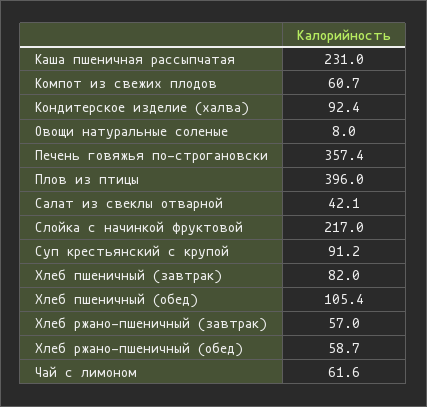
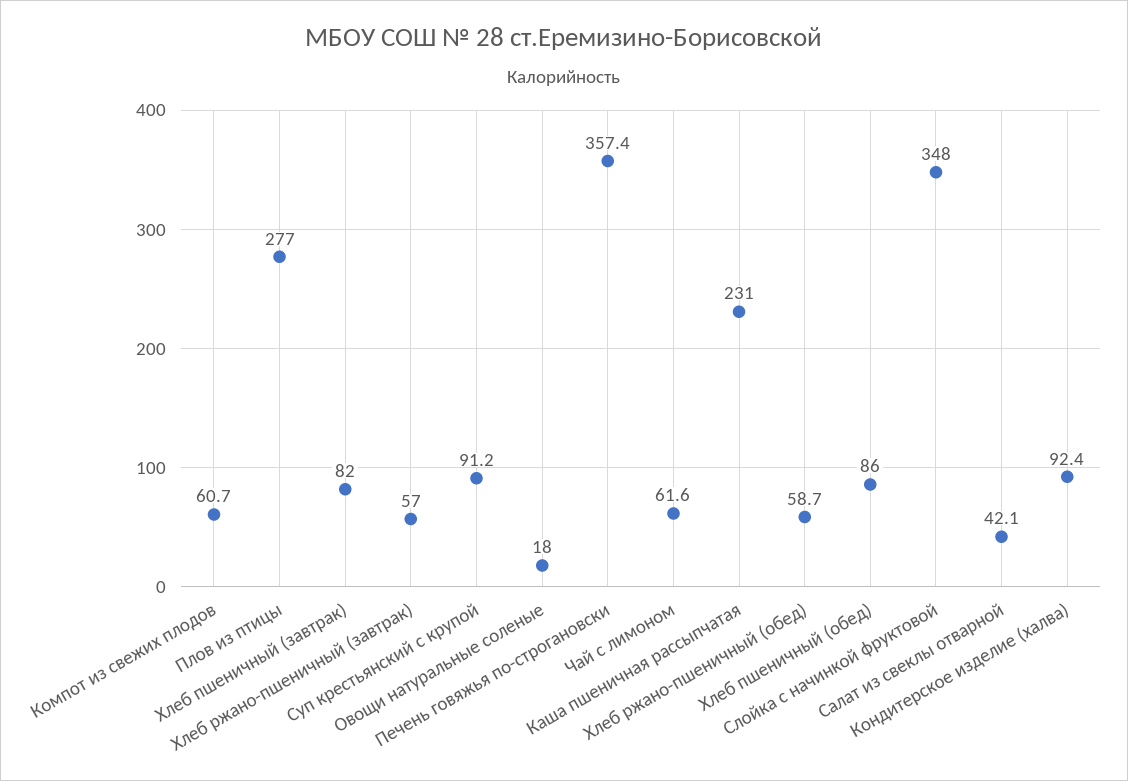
  {
    "Каша пшеничная рассыпчатая": 231,
    "Компот из свежих плодов": 60.7,
    "Кондитерское изделие (халва)": 92.4,
-   "Овощи натуральные соленые": 8,
+   "Овощи натуральные соленые": 18,
    "Печень говяжья по-строгановски": 357.4,
-   "Плов из птицы": 396,
+   "Плов из птицы": 277,
    "Салат из свеклы отварной": 42.1,
-   "Слойка с начинкой фруктовой": 217,
+   "Слойка с начинкой фруктовой": 348,
    "Суп крестьянский с крупой": 91.2,
    "Хлеб пшеничный (завтрак)": 82,
-   "Хлеб пшеничный (обед)": 105.4,
+   "Хлеб пшеничный (обед)": 86,
    "Хлеб ржано-пшеничный (завтрак)": 57,
    "Хлеб ржано-пшеничный (обед)": 58.7,
    "Чай с лимоном": 61.6
  }

